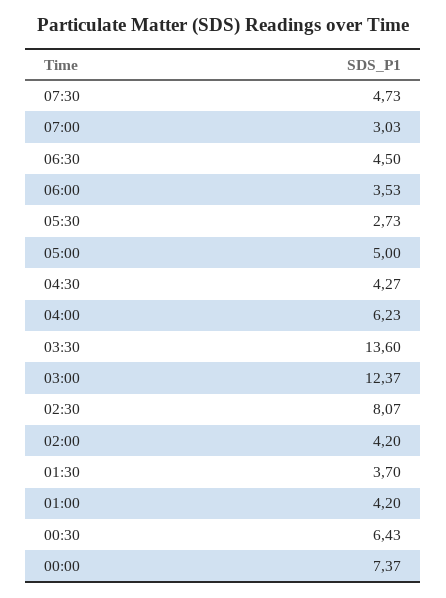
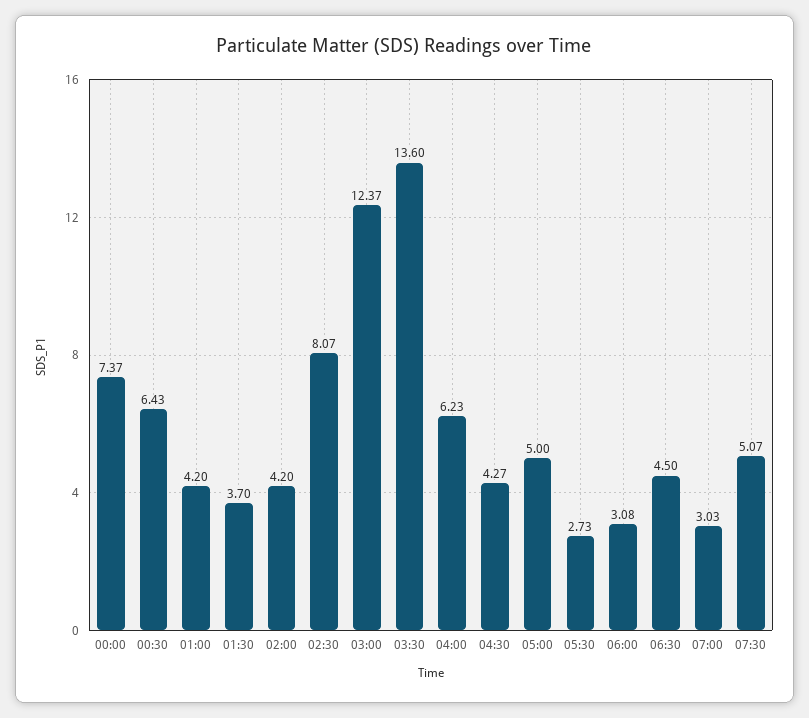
  {
-   "07:30": 4.73,
+   "07:30": 5.07,
    "07:00": 3.03,
    "06:30": 4.5,
-   "06:00": 3.53,
+   "06:00": 3.08,
    "05:30": 2.73,
    "05:00": 5,
    "04:30": 4.27,
    "04:00": 6.23,
    "03:30": 13.6,
    "03:00": 12.37,
    "02:30": 8.07,
    "02:00": 4.2,
    "01:30": 3.7,
    "01:00": 4.2,
    "00:30": 6.43,
    "00:00": 7.37
  }

